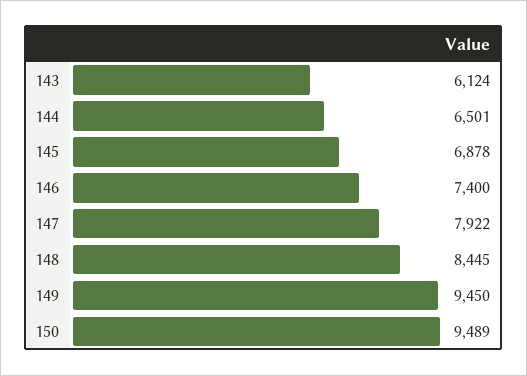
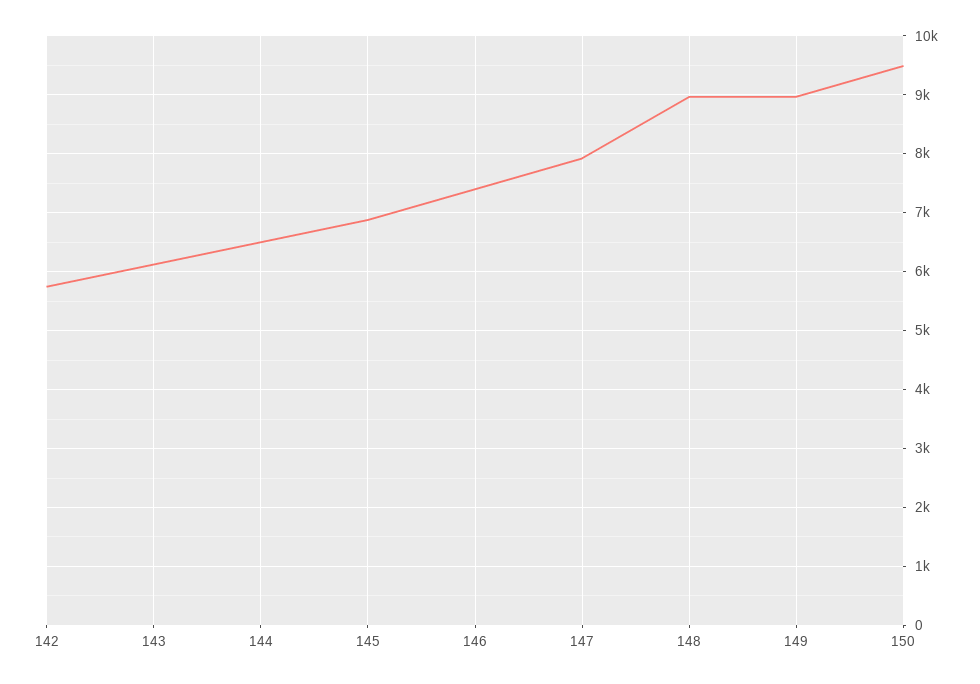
  {
    "143": 6124,
    "144": 6501,
    "145": 6878,
    "146": 7400,
    "147": 7922,
-   "148": 8445,
+   "148": 9000,
-   "149": 9450,
+   "149": 9000,
-   "150": 9489
+   "150": 9489,
+   "142": 5800
  }

